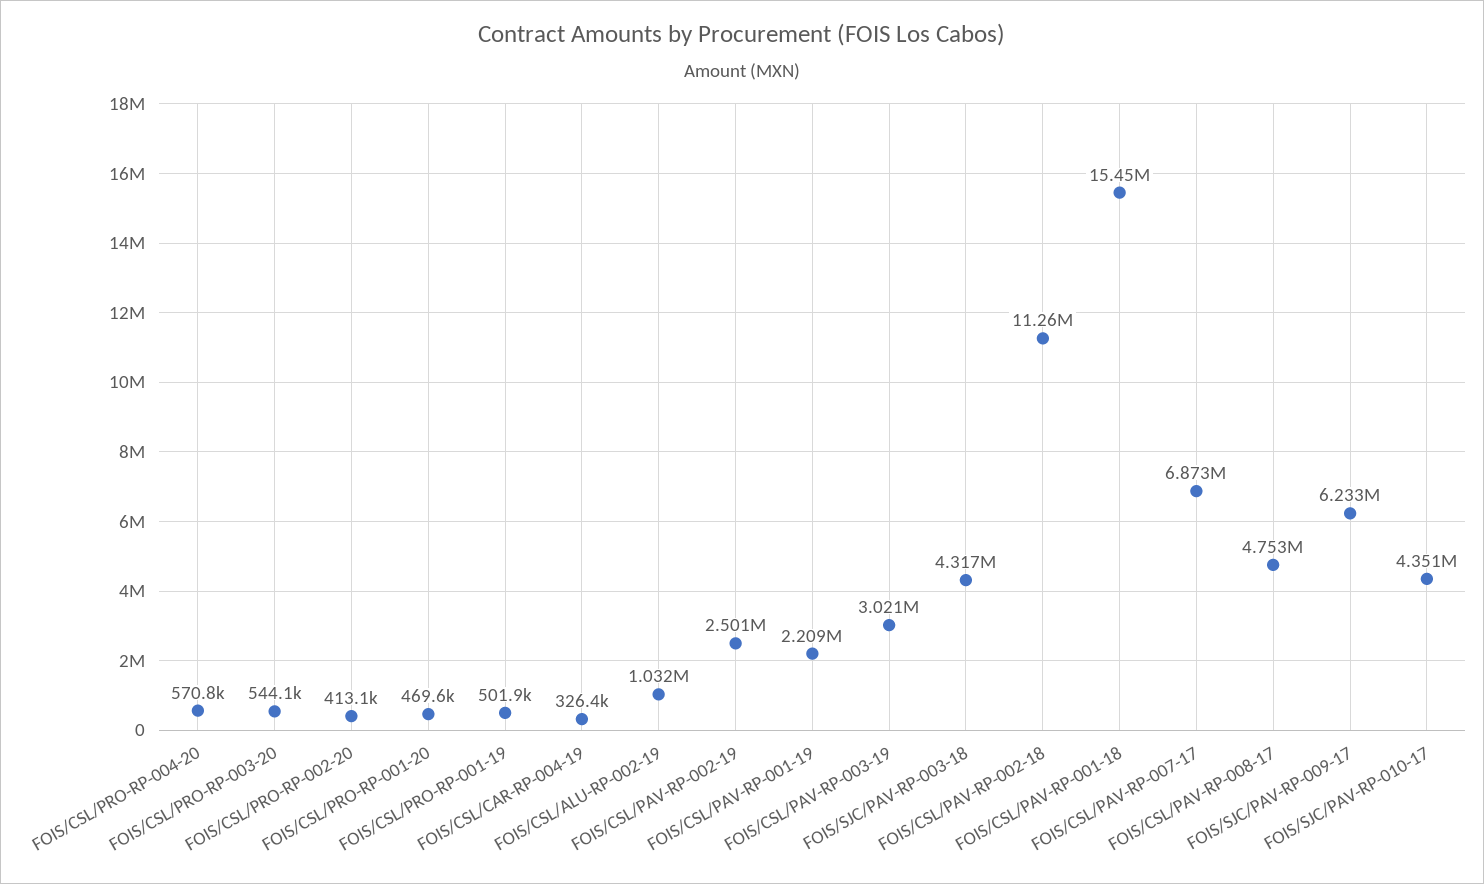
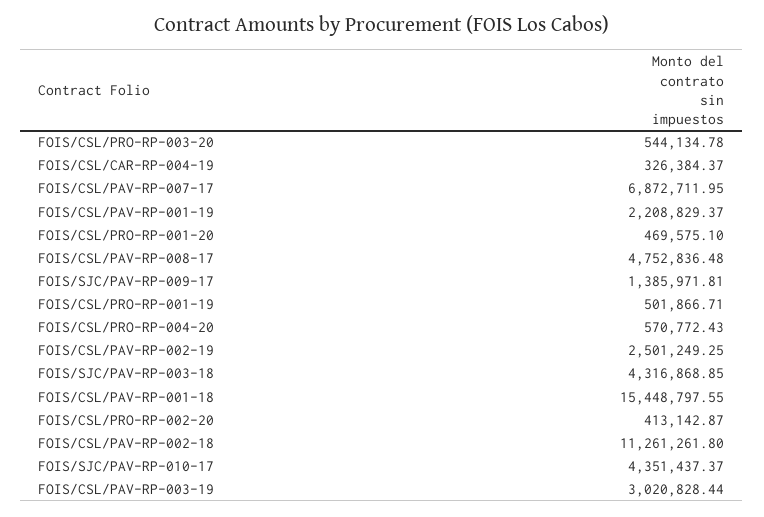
  {
    "FOIS/CSL/PRO-RP-004-20": 570772.43,
    "FOIS/CSL/PRO-RP-003-20": 544134.78,
    "FOIS/CSL/PRO-RP-002-20": 413142.87,
    "FOIS/CSL/PRO-RP-001-20": 469575.1,
    "FOIS/CSL/PRO-RP-001-19": 501866.71,
    "FOIS/CSL/CAR-RP-004-19": 326384.37,
-   "FOIS/CSL/ALU-RP-002-19": 1032000,
    "FOIS/CSL/PAV-RP-002-19": 2501249.25,
    "FOIS/CSL/PAV-RP-001-19": 2208829.37,
    "FOIS/CSL/PAV-RP-003-19": 3020828.44,
    "FOIS/SJC/PAV-RP-003-18": 4316868.85,
    "FOIS/CSL/PAV-RP-002-18": 11261261.8,
    "FOIS/CSL/PAV-RP-001-18": 15448797.55,
    "FOIS/CSL/PAV-RP-007-17": 6872711.95,
    "FOIS/CSL/PAV-RP-008-17": 4752836.48,
-   "FOIS/SJC/PAV-RP-009-17": 6233000,
+   "FOIS/SJC/PAV-RP-009-17": 1385971.81,
    "FOIS/SJC/PAV-RP-010-17": 4351437.37
  }

